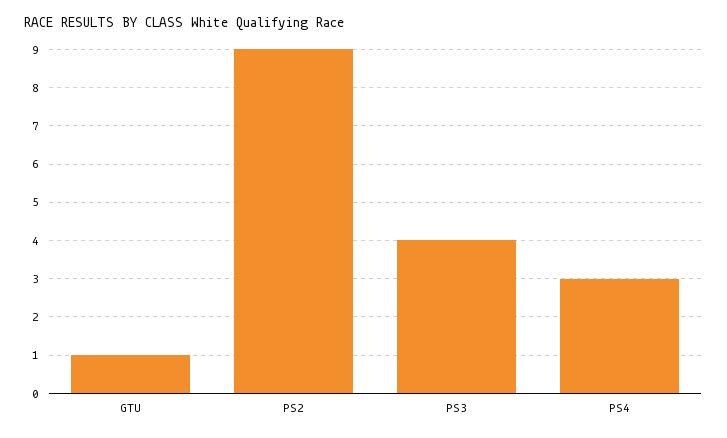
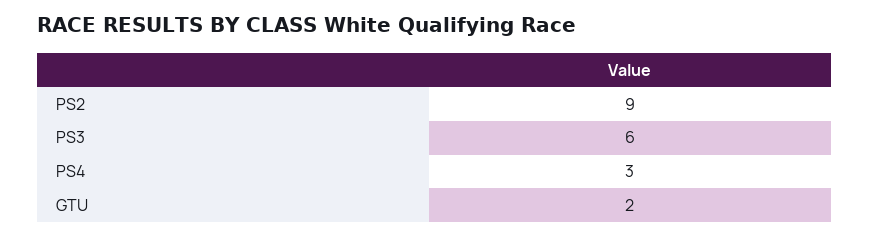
  {
-   "GTU": 1,
+   "GTU": 2,
    "PS2": 9,
-   "PS3": 4,
+   "PS3": 6,
    "PS4": 3
  }

